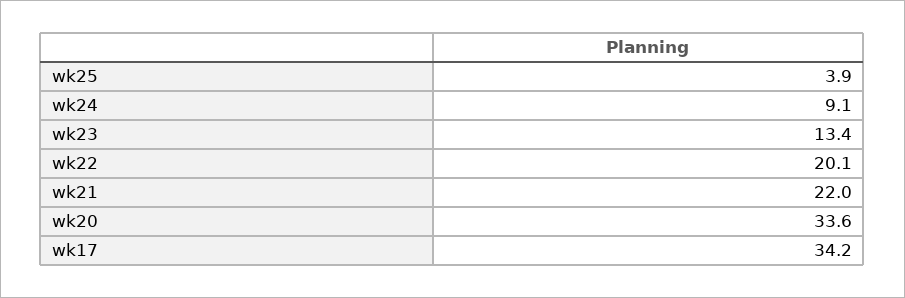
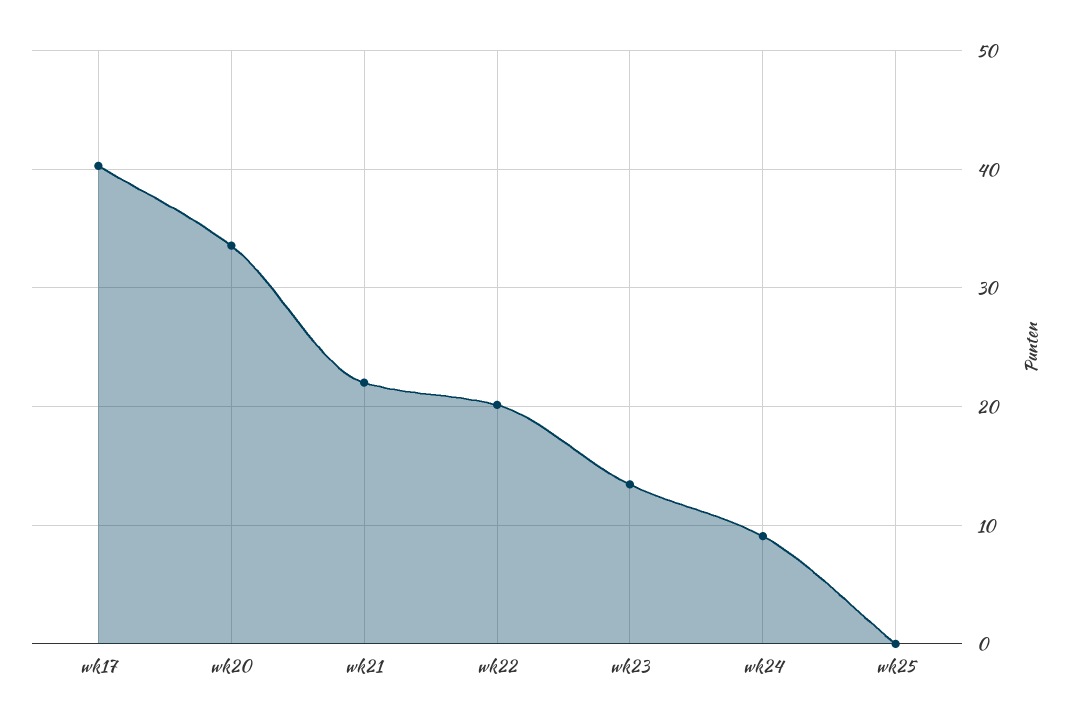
  {
-   "wk25": 3.9,
+   "wk25": 0,
    "wk24": 9.1,
    "wk23": 13.4,
    "wk22": 20.1,
    "wk21": 22,
    "wk20": 33.6,
-   "wk17": 34.2
+   "wk17": 40
  }

